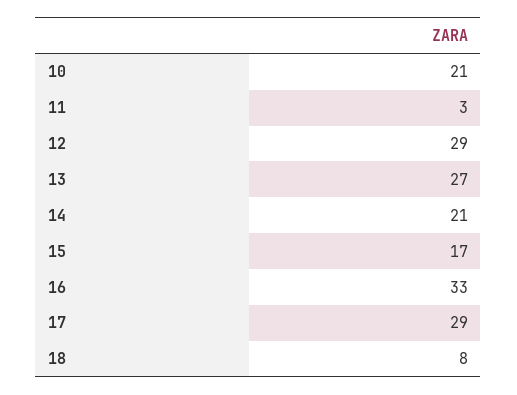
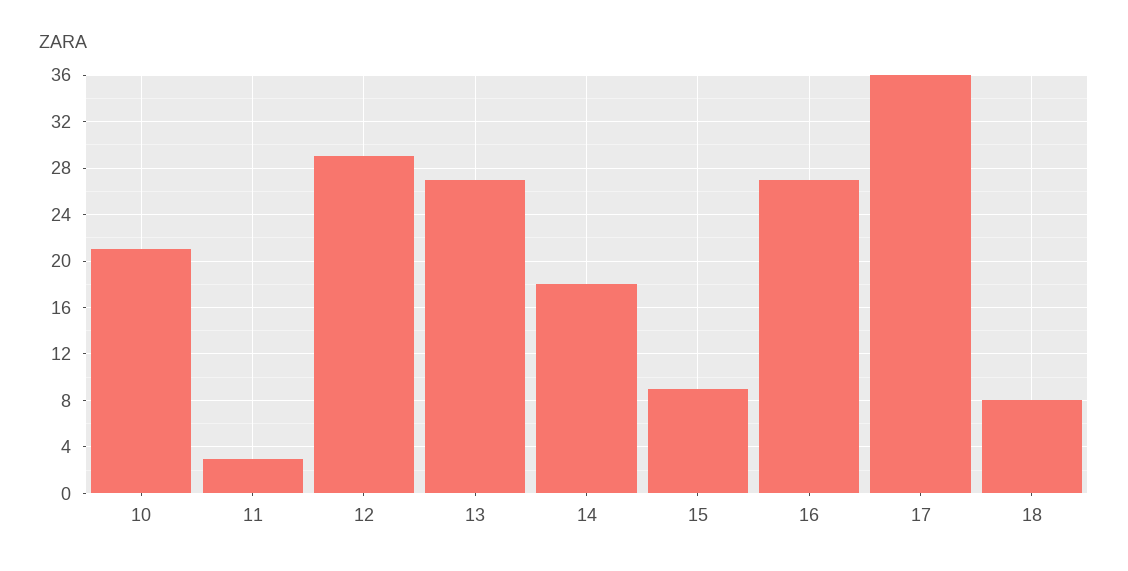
  {
    "10": 21,
    "11": 3,
    "12": 29,
    "13": 27,
-   "14": 21,
+   "14": 18,
-   "15": 17,
+   "15": 9,
-   "16": 33,
+   "16": 27,
-   "17": 29,
+   "17": 36,
    "18": 8
  }

